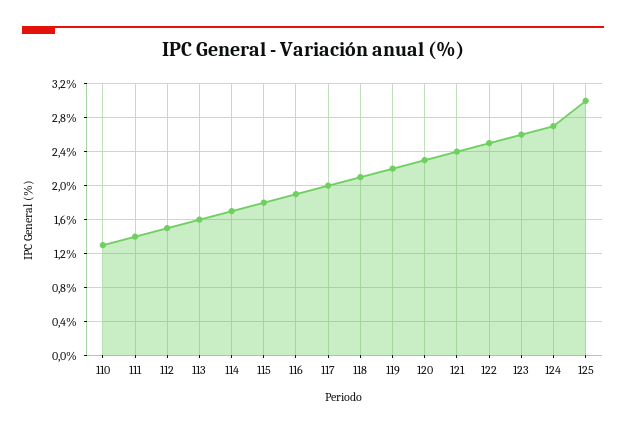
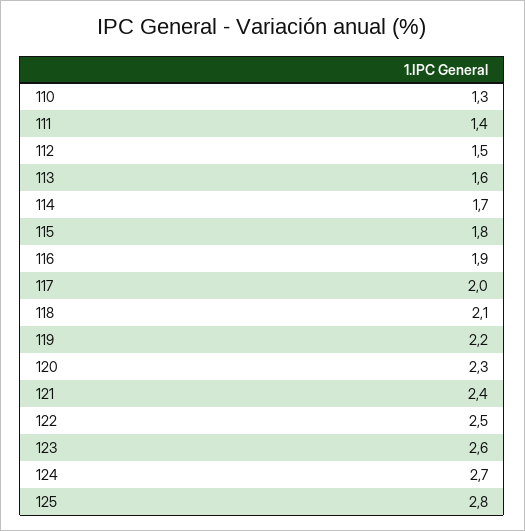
  {
    "110": 1.3,
    "111": 1.4,
    "112": 1.5,
    "113": 1.6,
    "114": 1.7,
    "115": 1.8,
    "116": 1.9,
    "117": 2,
    "118": 2.1,
    "119": 2.2,
    "120": 2.3,
    "121": 2.4,
    "122": 2.5,
    "123": 2.6,
    "124": 2.7,
-   "125": 3
+   "125": 2.8
  }

